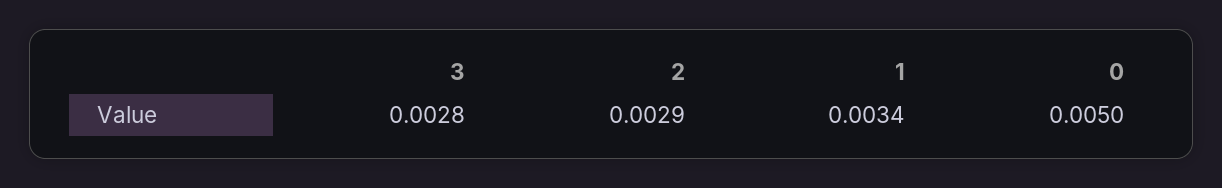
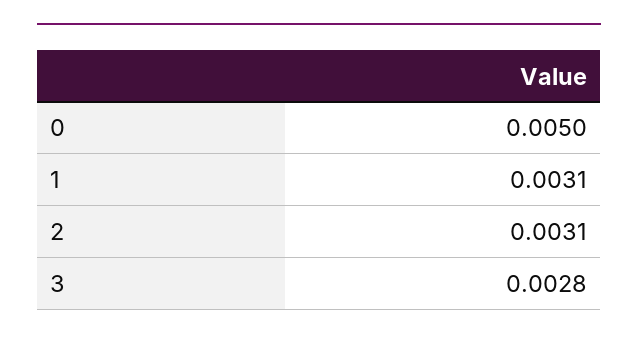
  {
    "3": 0.0028,
-   "2": 0.0029,
+   "2": 0.0031,
-   "1": 0.0034,
+   "1": 0.0031,
    "0": 0.005
  }

